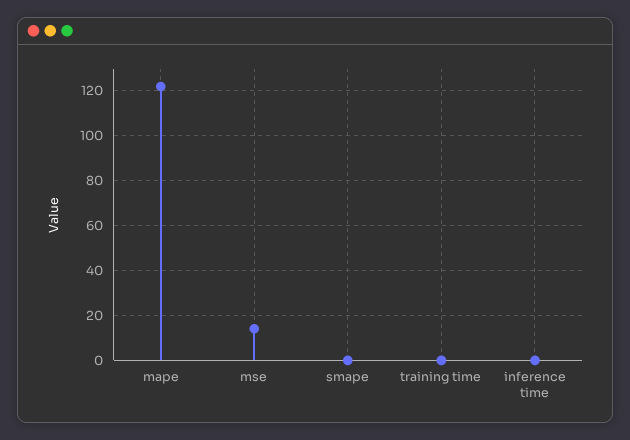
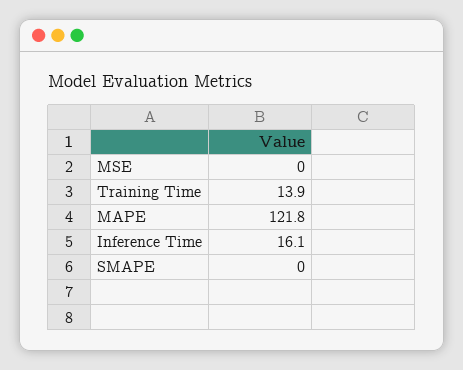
  {
    "mape": 121.8,
-   "mse": 15,
+   "mse": 0,
    "smape": 0,
-   "training time": 0,
+   "training time": 13.9,
-   "inference time": 0
+   "inference time": 16.1
  }

